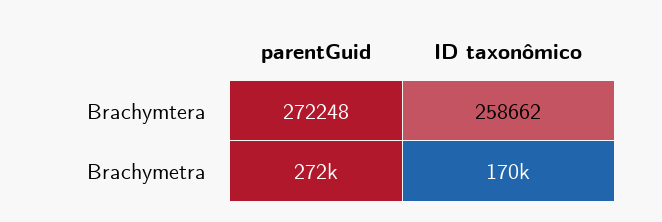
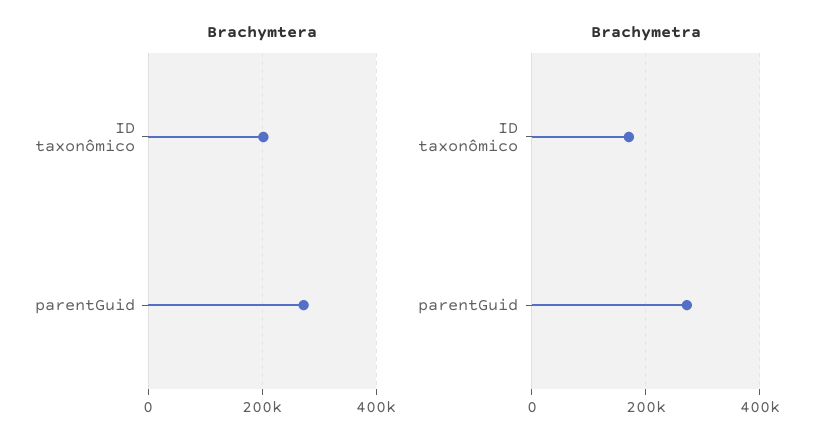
  {
    "Brachymtera": {
      "parentGuid": 272248,
-     "ID taxonômico": 258662
+     "ID taxonômico": 200000
    },
    "Brachymetra": {
      "parentGuid": 272000,
      "ID taxonômico": 170000
    }
  }

